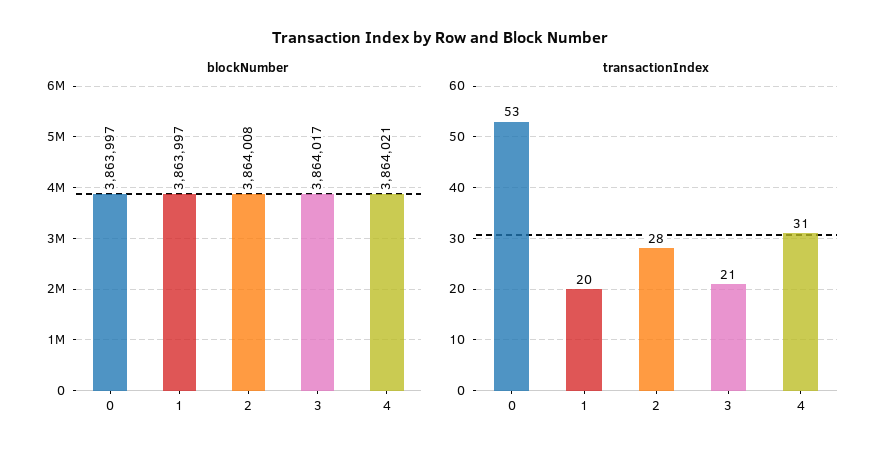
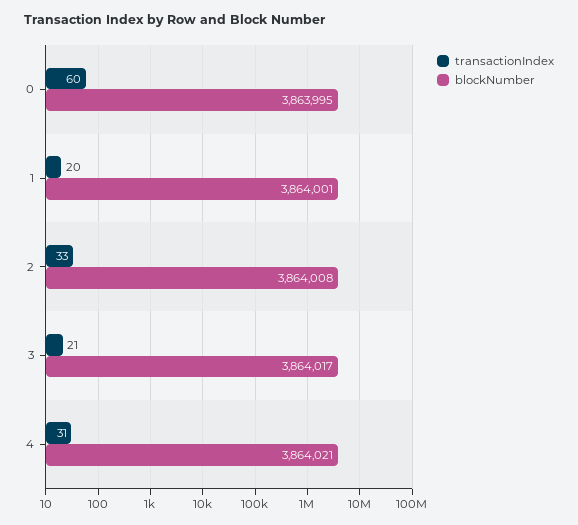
  {
    "blockNumber": {
-     "0": 3863997,
+     "0": 3863995,
-     "1": 3863997,
+     "1": 3864001,
      "2": 3864008,
      "3": 3864017,
      "4": 3864021
    },
    "transactionIndex": {
-     "0": 53,
+     "0": 60,
      "1": 20,
-     "2": 28,
+     "2": 33,
      "3": 21,
      "4": 31
    }
  }

